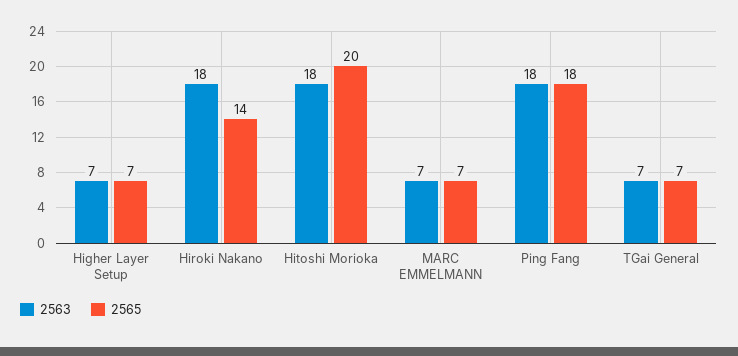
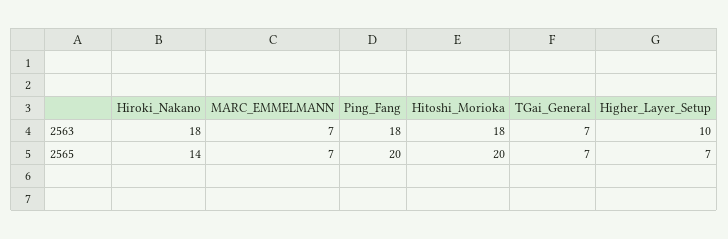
  {
    "2563": {
-     "Higher Layer Setup": 7,
+     "Higher Layer Setup": 10,
      "Hiroki Nakano": 18,
      "Hitoshi Morioka": 18,
      "MARC EMMELMANN": 7,
      "Ping Fang": 18,
      "TGai General": 7
    },
    "2565": {
      "Higher Layer Setup": 7,
      "Hiroki Nakano": 14,
      "Hitoshi Morioka": 20,
      "MARC EMMELMANN": 7,
-     "Ping Fang": 18,
+     "Ping Fang": 20,
      "TGai General": 7
    }
  }

